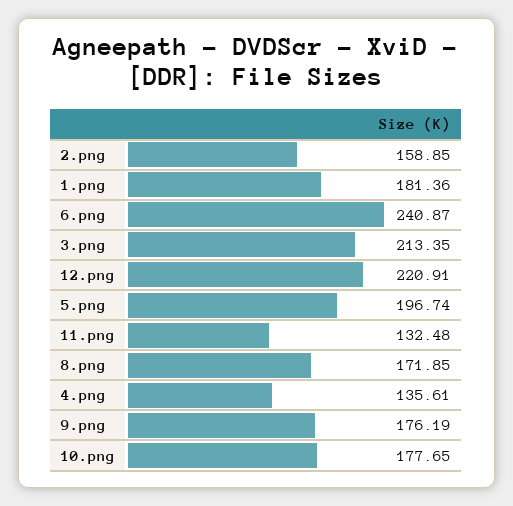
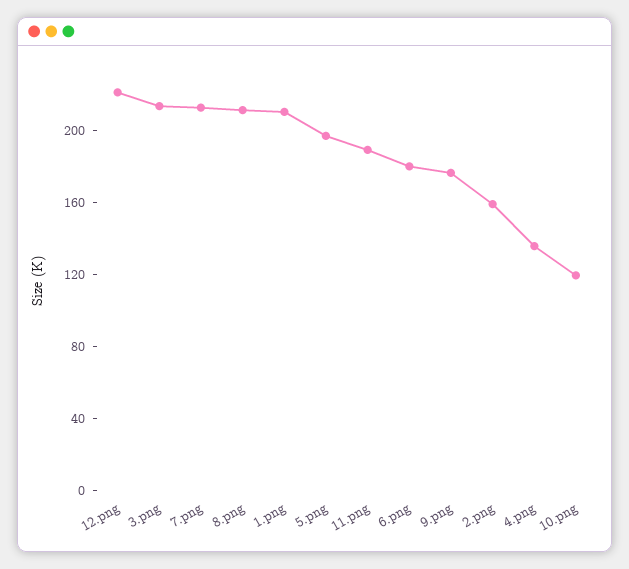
  {
    "2.png": 158.85,
-   "1.png": 181.36,
+   "1.png": 210,
-   "6.png": 240.87,
+   "6.png": 180,
    "3.png": 213.35,
    "12.png": 220.91,
    "5.png": 196.74,
-   "11.png": 132.48,
+   "11.png": 190,
-   "8.png": 171.85,
+   "8.png": 210,
    "4.png": 135.61,
    "9.png": 176.19,
-   "10.png": 177.65
+   "10.png": 120,
+   "7.png": 210
  }

